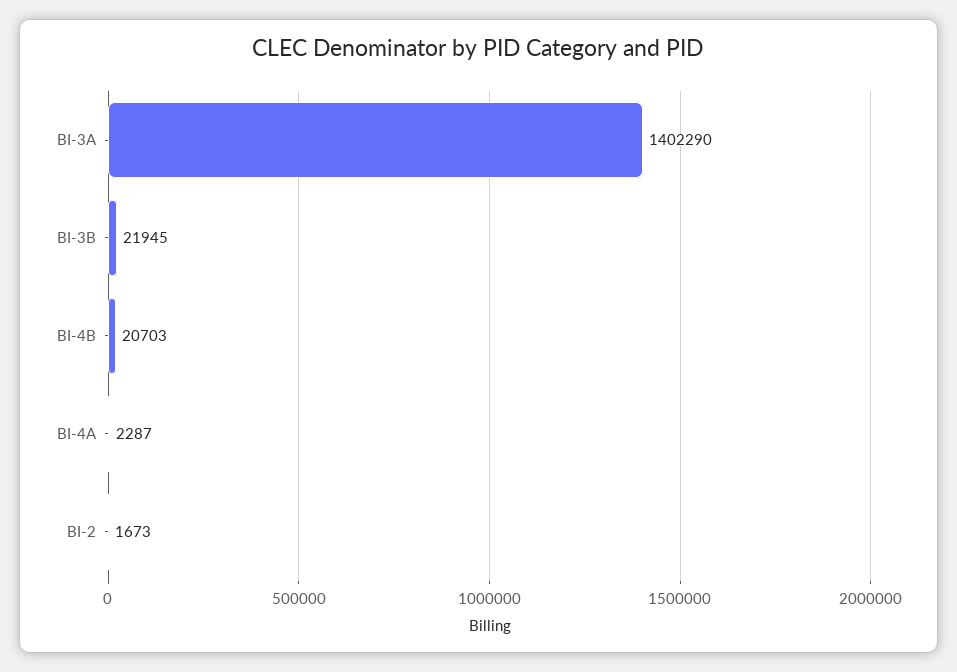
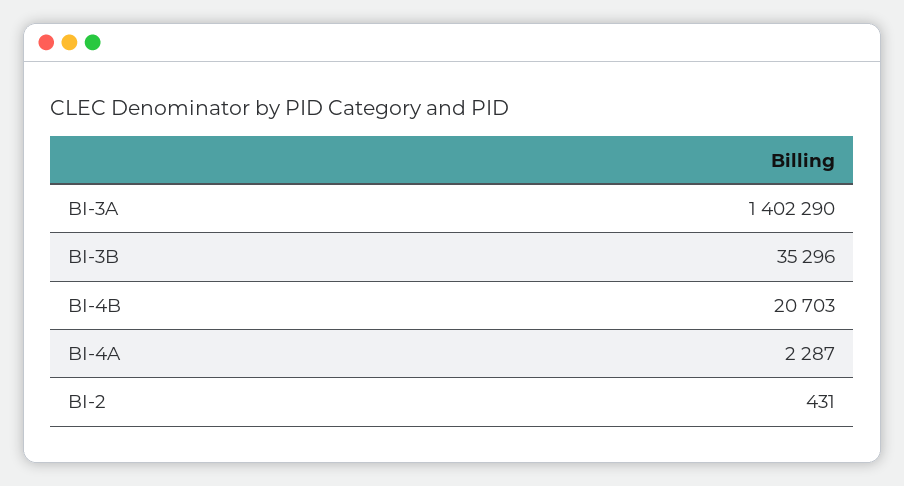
  {
    "BI-3A": 1402290,
-   "BI-3B": 21945,
+   "BI-3B": 35296,
    "BI-4B": 20703,
    "BI-4A": 2287,
-   "BI-2": 1673
+   "BI-2": 431
  }

